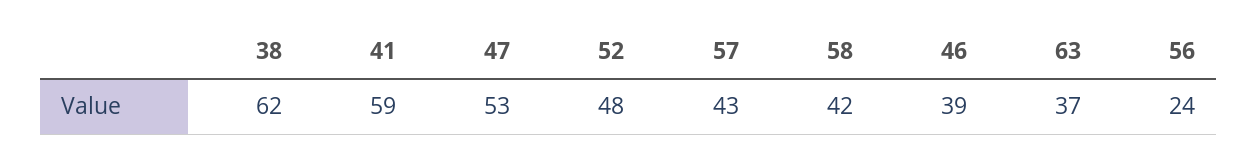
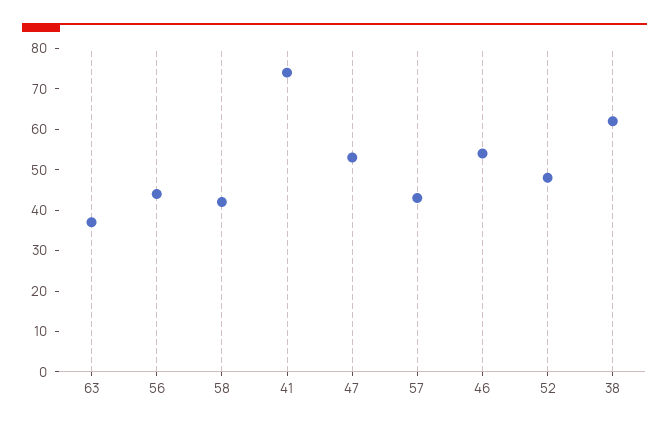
  {
    "38": 62,
-   "41": 59,
+   "41": 75,
    "47": 53,
    "52": 48,
    "57": 43,
    "58": 42,
-   "46": 39,
+   "46": 55,
    "63": 37,
-   "56": 24
+   "56": 45
  }

